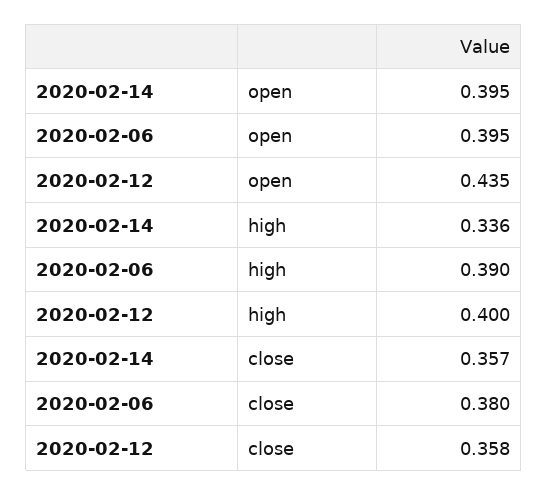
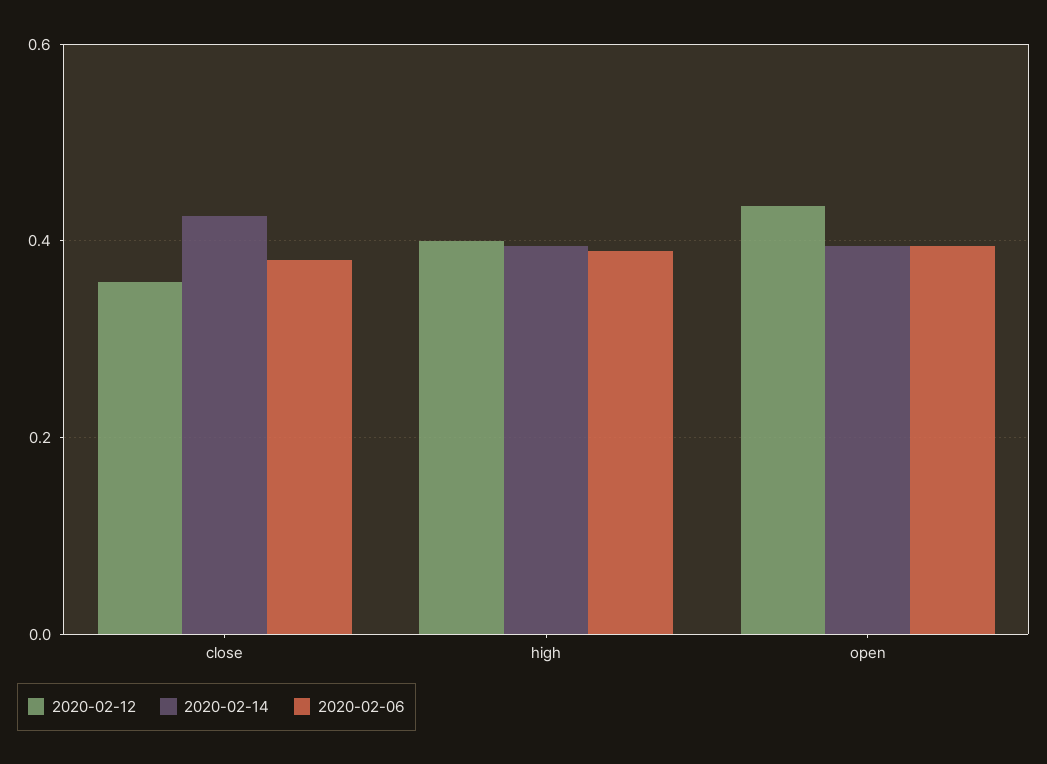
  {
    "2020-02-14": {
      "open": 0.395,
-     "high": 0.336,
+     "high": 0.4,
-     "close": 0.357
+     "close": 0.42
    },
    "2020-02-06": {
      "open": 0.395,
      "high": 0.39,
      "close": 0.38
    },
    "2020-02-12": {
      "open": 0.435,
      "high": 0.4,
      "close": 0.358
    }
  }

